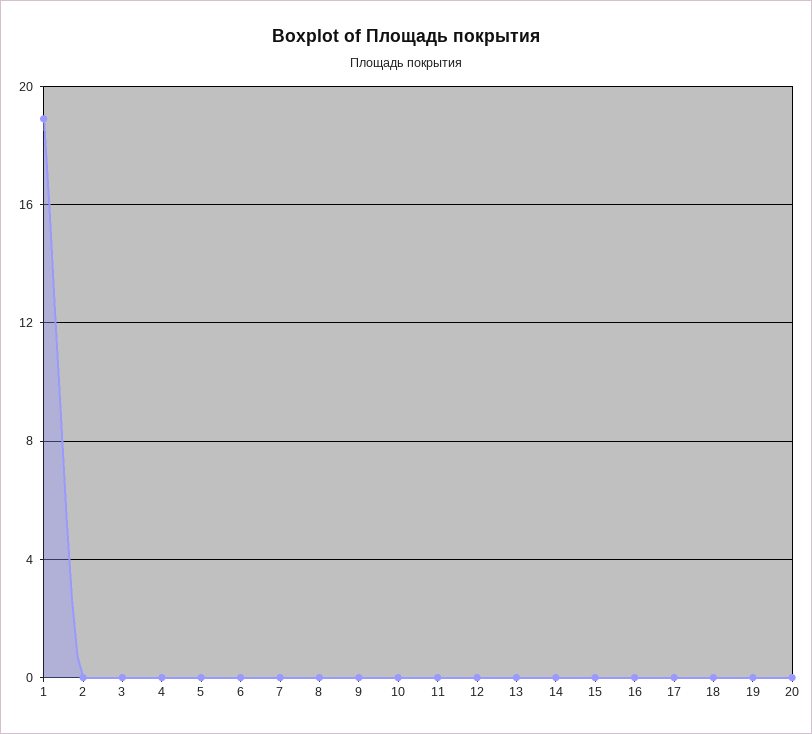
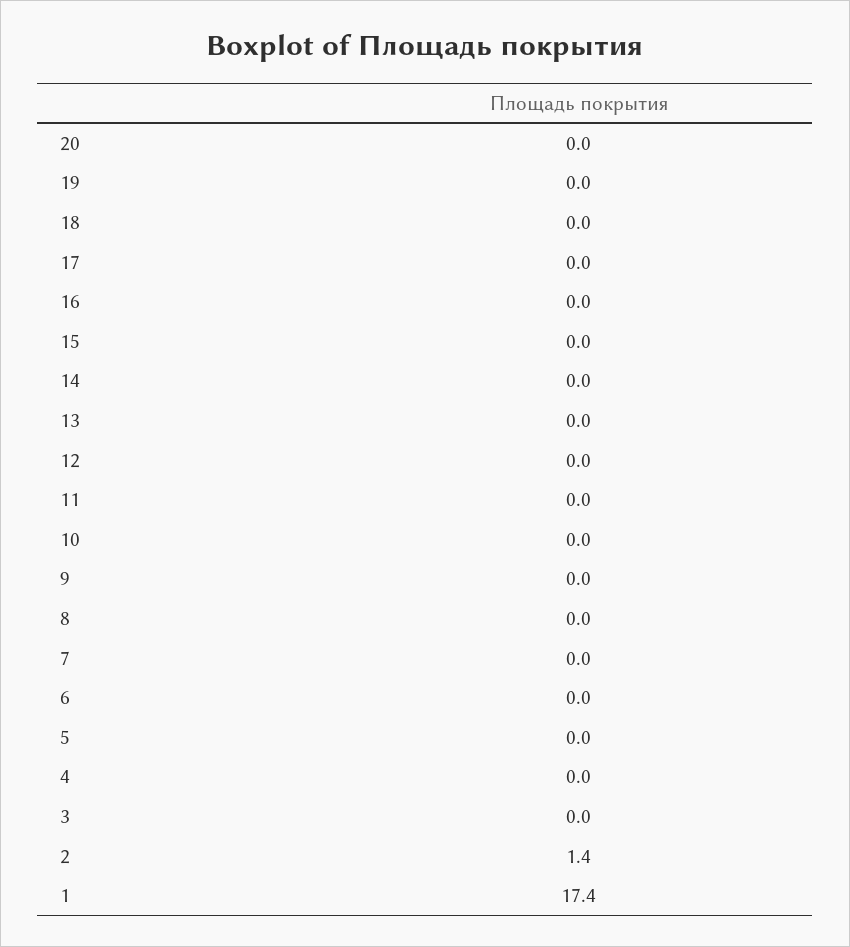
  {
-   "1": 19,
+   "1": 17.4,
-   "2": 0,
+   "2": 1.4,
    "3": 0,
    "4": 0,
    "5": 0,
    "6": 0,
    "7": 0,
    "8": 0,
    "9": 0,
    "10": 0,
    "11": 0,
    "12": 0,
    "13": 0,
    "14": 0,
    "15": 0,
    "16": 0,
    "17": 0,
    "18": 0,
    "19": 0,
    "20": 0
  }

